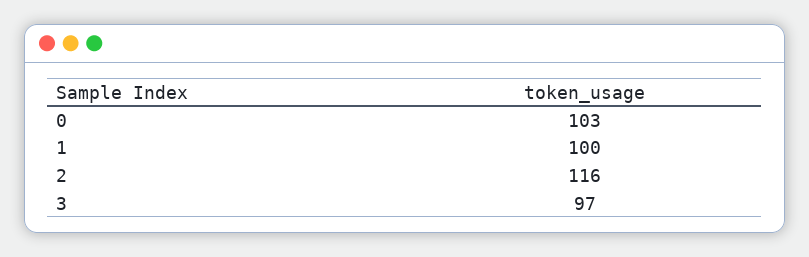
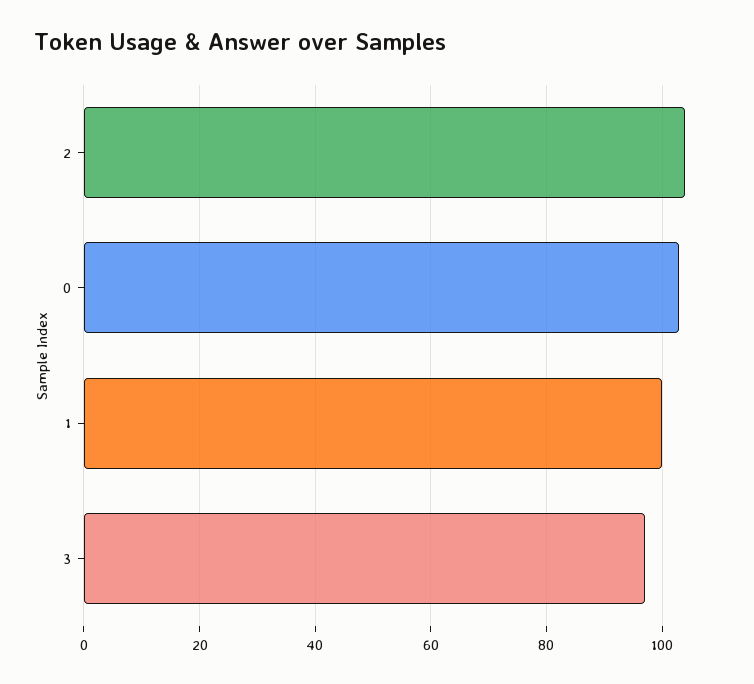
  {
    "0": 103,
    "1": 100,
-   "2": 116,
+   "2": 105,
    "3": 97
  }

